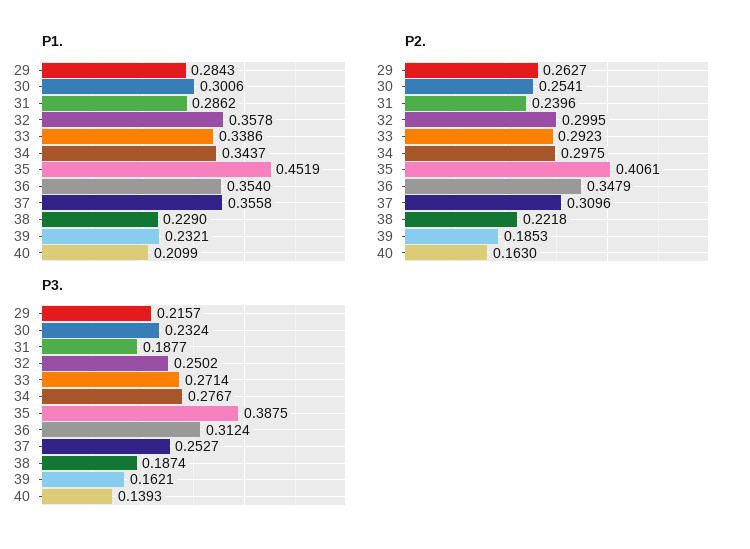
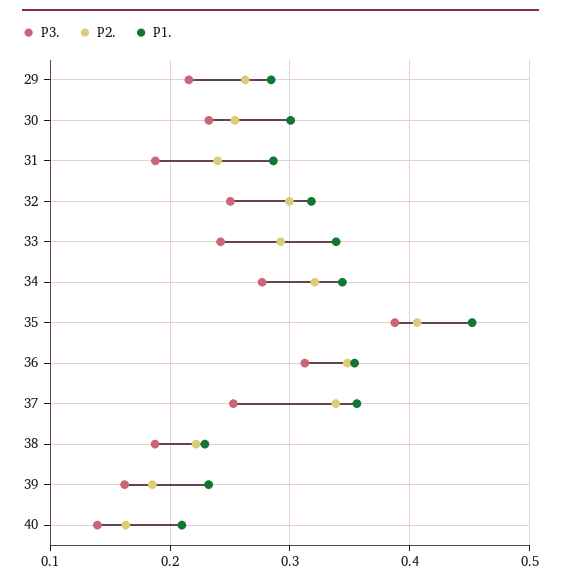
  {
    "P1.": {
      "29": 0.2843,
      "30": 0.3006,
      "31": 0.2862,
-     "32": 0.3578,
+     "32": 0.32,
      "33": 0.3386,
      "34": 0.3437,
      "35": 0.4519,
      "36": 0.354,
      "37": 0.3558,
      "38": 0.229,
      "39": 0.2321,
      "40": 0.2099
    },
    "P2.": {
      "29": 0.2627,
      "30": 0.2541,
      "31": 0.2396,
      "32": 0.2995,
      "33": 0.2923,
-     "34": 0.2975,
+     "34": 0.32,
      "35": 0.4061,
      "36": 0.3479,
-     "37": 0.3096,
+     "37": 0.34,
      "38": 0.2218,
      "39": 0.1853,
      "40": 0.163
    },
    "P3.": {
      "29": 0.2157,
      "30": 0.2324,
      "31": 0.1877,
      "32": 0.2502,
-     "33": 0.2714,
+     "33": 0.24,
      "34": 0.2767,
      "35": 0.3875,
      "36": 0.3124,
      "37": 0.2527,
      "38": 0.1874,
      "39": 0.1621,
      "40": 0.1393
    }
  }

